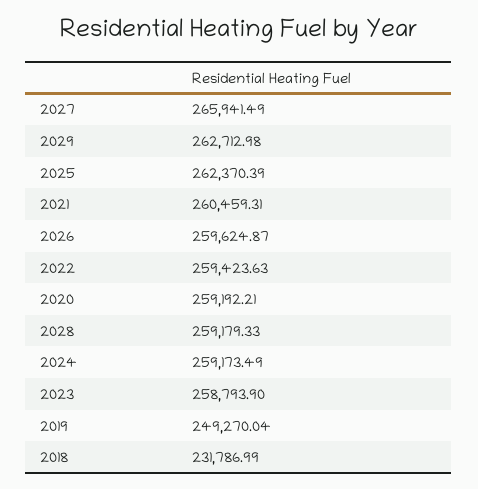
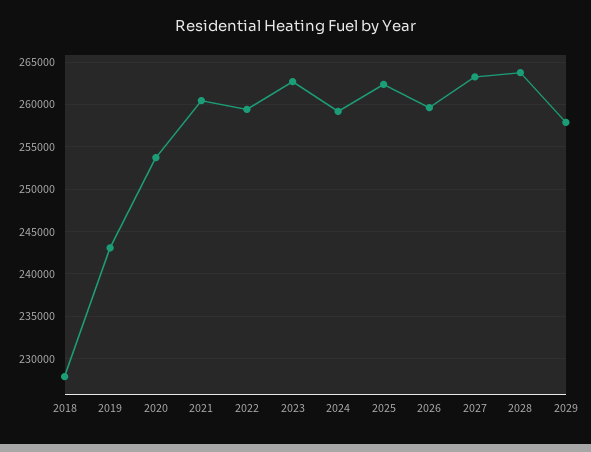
  {
-   "2027": 265941.49,
+   "2027": 263000,
-   "2029": 262712.98,
+   "2029": 258000,
    "2025": 262370.39,
    "2021": 260459.31,
    "2026": 259624.87,
    "2022": 259423.63,
-   "2020": 259192.21,
+   "2020": 254000,
-   "2028": 259179.33,
+   "2028": 264000,
    "2024": 259173.49,
-   "2023": 258793.9,
+   "2023": 263000,
-   "2019": 249270.04,
+   "2019": 243000,
-   "2018": 231786.99
+   "2018": 228000
  }

